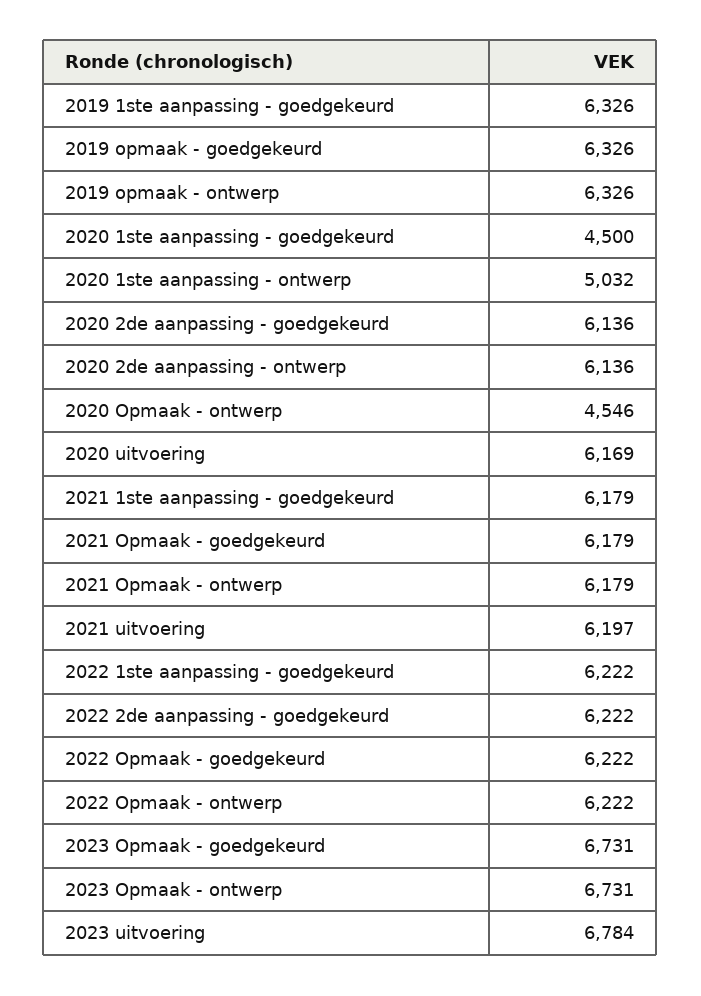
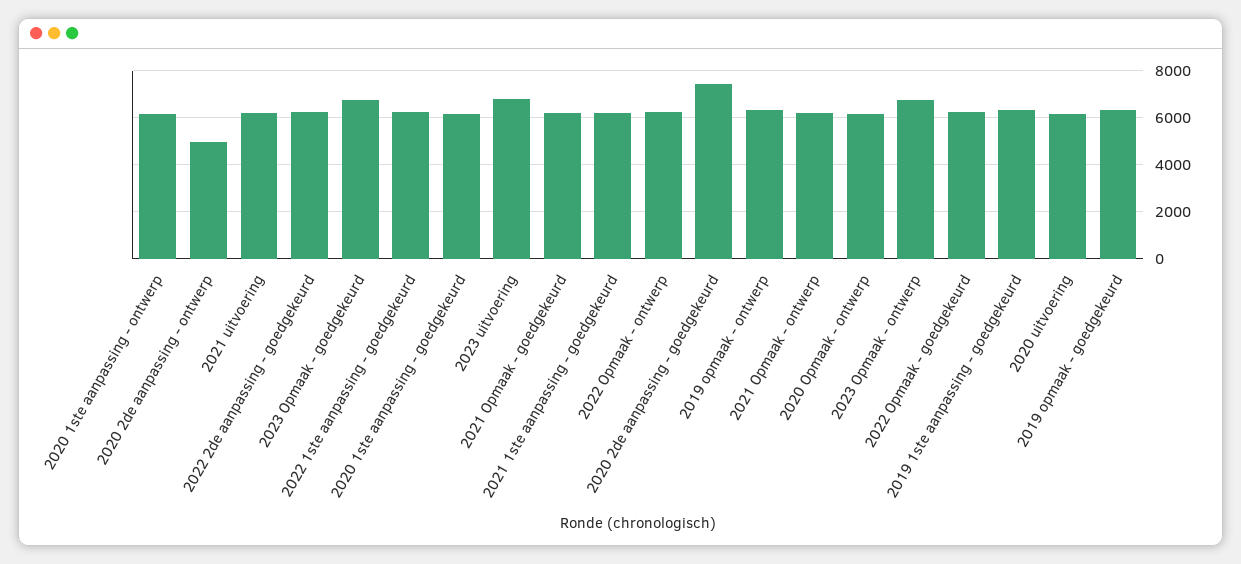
  {
    "2019 1ste aanpassing - goedgekeurd": 6326,
    "2019 opmaak - goedgekeurd": 6326,
    "2019 opmaak - ontwerp": 6326,
-   "2020 1ste aanpassing - goedgekeurd": 4500,
+   "2020 1ste aanpassing - goedgekeurd": 6000,
-   "2020 1ste aanpassing - ontwerp": 5032,
+   "2020 1ste aanpassing - ontwerp": 6000,
-   "2020 2de aanpassing - goedgekeurd": 6136,
+   "2020 2de aanpassing - goedgekeurd": 7500,
-   "2020 2de aanpassing - ontwerp": 6136,
+   "2020 2de aanpassing - ontwerp": 5000,
-   "2020 Opmaak - ontwerp": 4546,
+   "2020 Opmaak - ontwerp": 6000,
    "2020 uitvoering": 6169,
    "2021 1ste aanpassing - goedgekeurd": 6179,
    "2021 Opmaak - goedgekeurd": 6179,
    "2021 Opmaak - ontwerp": 6179,
    "2021 uitvoering": 6197,
    "2022 1ste aanpassing - goedgekeurd": 6222,
    "2022 2de aanpassing - goedgekeurd": 6222,
    "2022 Opmaak - goedgekeurd": 6222,
    "2022 Opmaak - ontwerp": 6222,
    "2023 Opmaak - goedgekeurd": 6731,
    "2023 Opmaak - ontwerp": 6731,
    "2023 uitvoering": 6784
  }

